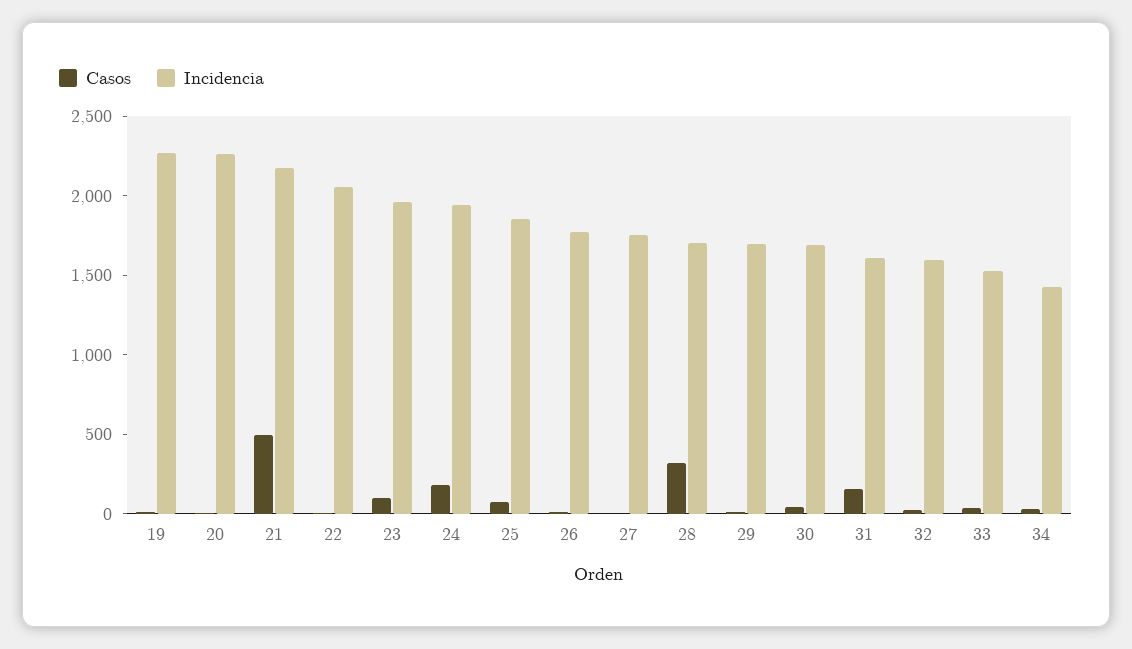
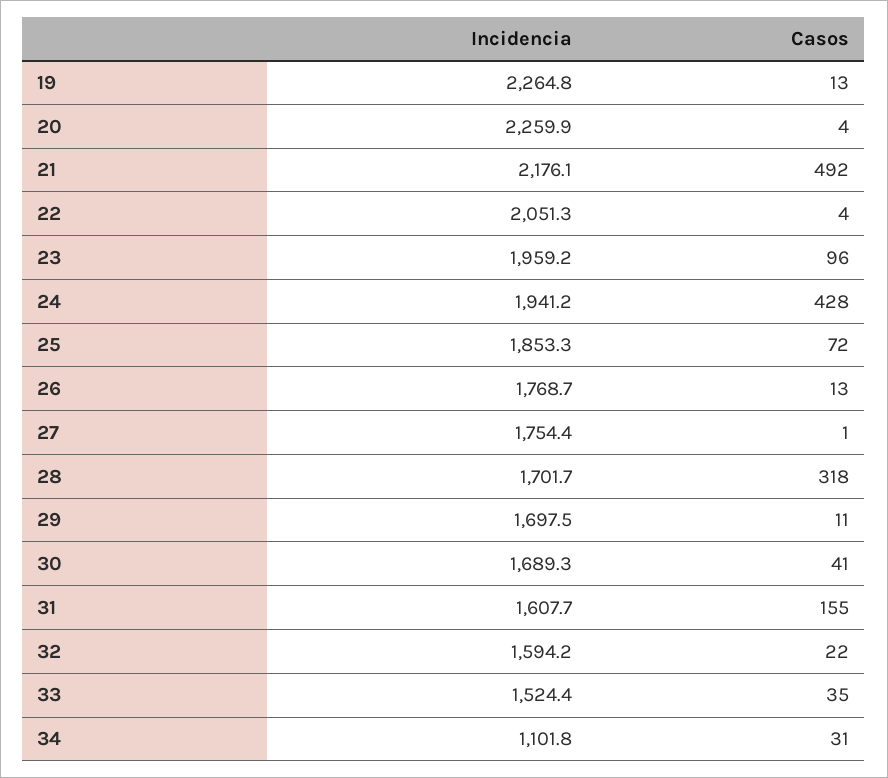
  {
    "Casos": {
      "19": 13,
      "20": 4,
      "21": 492,
      "22": 4,
      "23": 96,
-     "24": 200,
+     "24": 428,
      "25": 72,
      "26": 13,
      "27": 1,
      "28": 318,
      "29": 11,
      "30": 41,
      "31": 155,
      "32": 22,
      "33": 35,
      "34": 31
    },
    "Incidencia": {
      "19": 2264.8,
      "20": 2259.9,
      "21": 2176.1,
      "22": 2051.3,
      "23": 1959.2,
      "24": 1941.2,
      "25": 1853.3,
      "26": 1768.7,
      "27": 1754.4,
      "28": 1701.7,
      "29": 1697.5,
      "30": 1689.3,
      "31": 1607.7,
      "32": 1594.2,
      "33": 1524.4,
-     "34": 1400
+     "34": 1101.8
    }
  }

